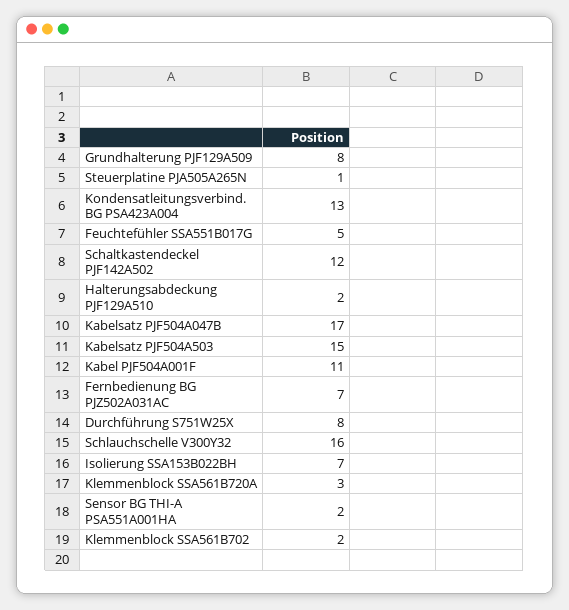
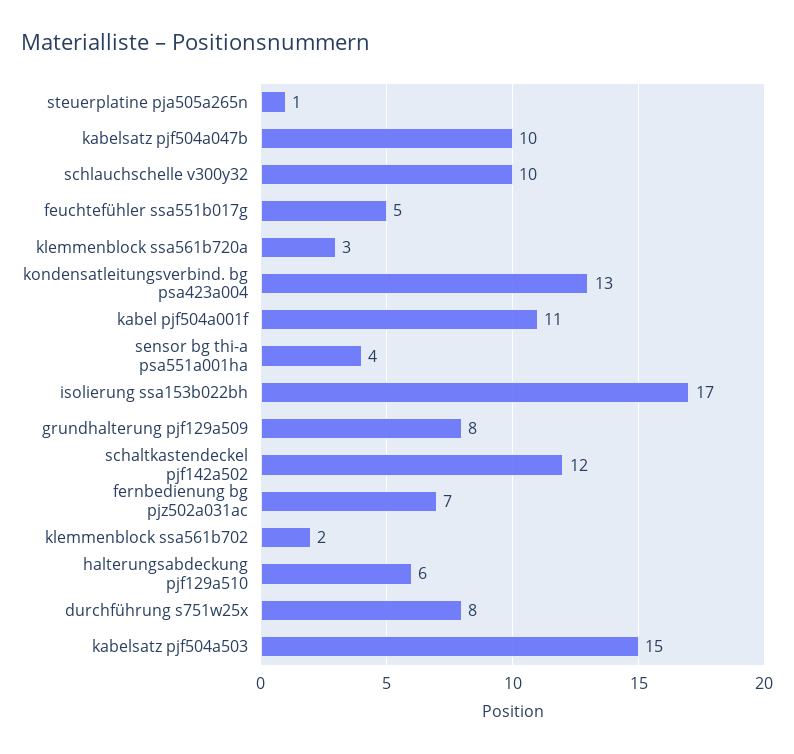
  {
    "Grundhalterung PJF129A509": 8,
    "Steuerplatine PJA505A265N": 1,
    "Kondensatleitungsverbind. BG PSA423A004": 13,
    "Feuchtefühler SSA551B017G": 5,
    "Schaltkastendeckel PJF142A502": 12,
-   "Halterungsabdeckung PJF129A510": 2,
+   "Halterungsabdeckung PJF129A510": 6,
-   "Kabelsatz PJF504A047B": 17,
+   "Kabelsatz PJF504A047B": 10,
    "Kabelsatz PJF504A503": 15,
    "Kabel PJF504A001F": 11,
    "Fernbedienung BG PJZ502A031AC": 7,
    "Durchführung S751W25X": 8,
-   "Schlauchschelle V300Y32": 16,
+   "Schlauchschelle V300Y32": 10,
-   "Isolierung SSA153B022BH": 7,
+   "Isolierung SSA153B022BH": 17,
    "Klemmenblock SSA561B720A": 3,
-   "Sensor BG THI-A PSA551A001HA": 2,
+   "Sensor BG THI-A PSA551A001HA": 4,
    "Klemmenblock SSA561B702": 2
  }

